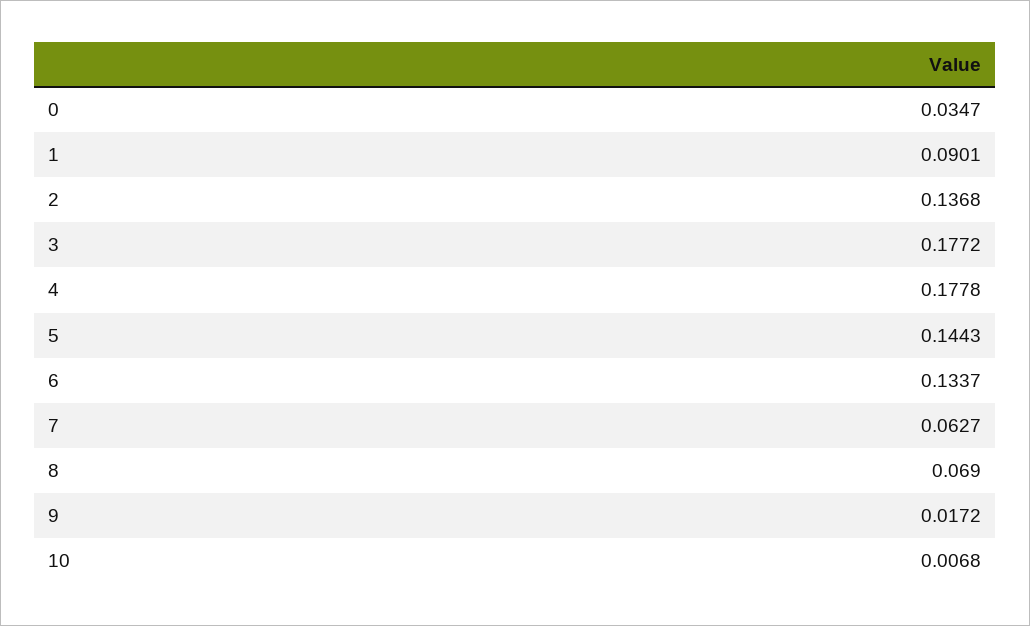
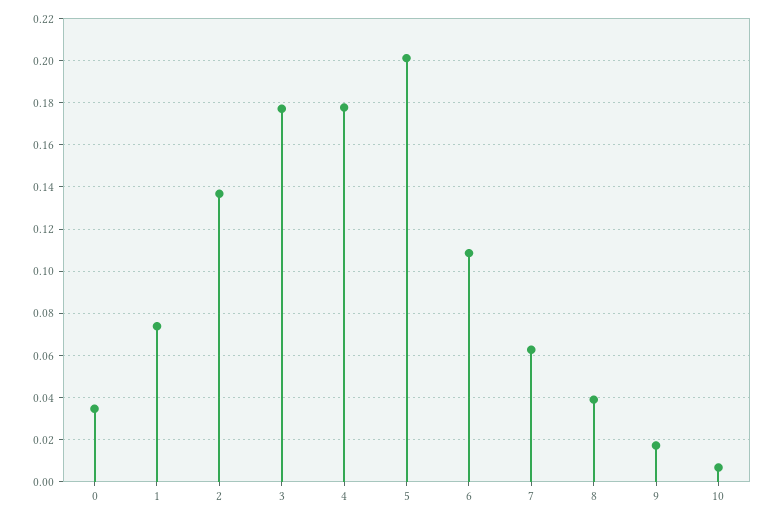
  {
    "0": 0.0347,
-   "1": 0.0901,
+   "1": 0.075,
    "2": 0.1368,
    "3": 0.1772,
    "4": 0.1778,
-   "5": 0.1443,
+   "5": 0.2,
-   "6": 0.1337,
+   "6": 0.11,
    "7": 0.0627,
-   "8": 0.069,
+   "8": 0.04,
    "9": 0.0172,
    "10": 0.0068
  }

